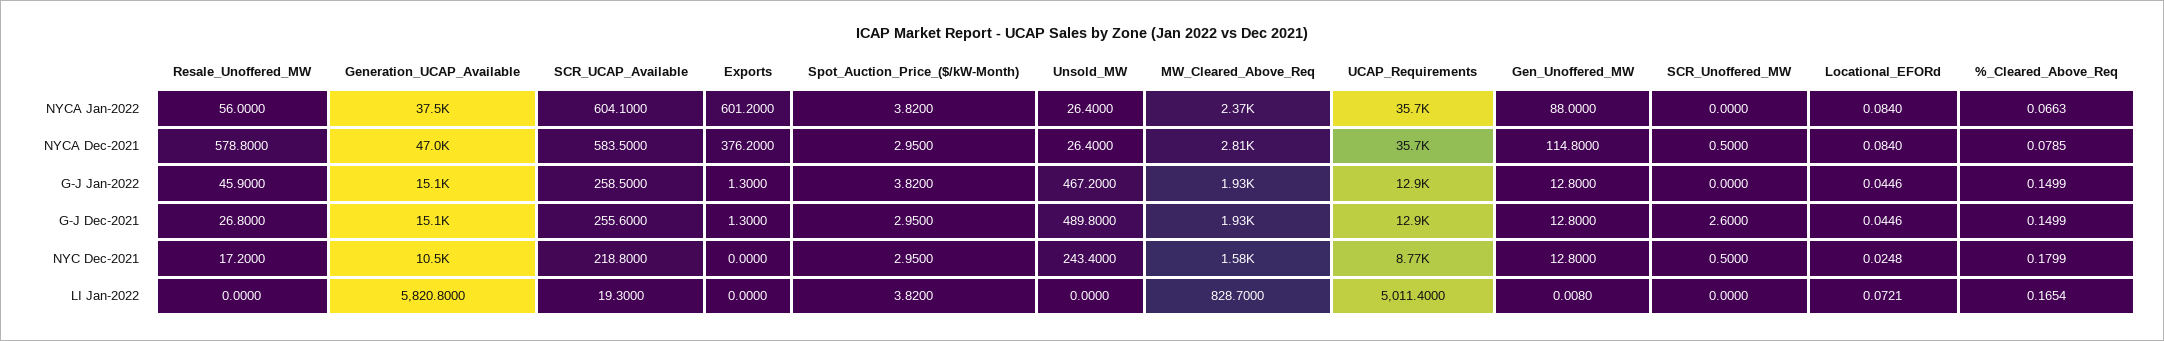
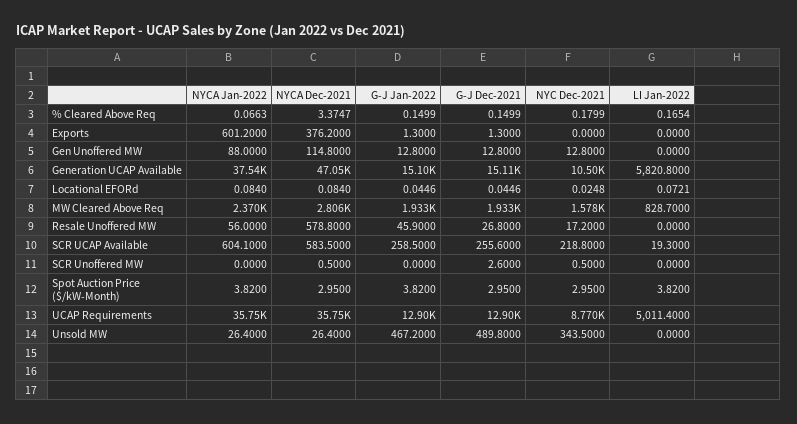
  {
    "Resale_Unoffered_MW": {
      "NYCA Jan-2022": 56,
      "NYCA Dec-2021": 578.8,
      "G-J Jan-2022": 45.9,
      "G-J Dec-2021": 26.8,
      "NYC Dec-2021": 17.2,
      "LI Jan-2022": 0
    },
    "Generation_UCAP_Available": {
      "NYCA Jan-2022": 37540,
      "NYCA Dec-2021": 47050,
      "G-J Jan-2022": 15100,
      "G-J Dec-2021": 15110,
      "NYC Dec-2021": 10500,
      "LI Jan-2022": 5820.8
    },
    "SCR_UCAP_Available": {
      "NYCA Jan-2022": 604.1,
      "NYCA Dec-2021": 583.5,
      "G-J Jan-2022": 258.5,
      "G-J Dec-2021": 255.6,
      "NYC Dec-2021": 218.8,
      "LI Jan-2022": 19.3
    },
    "Exports": {
      "NYCA Jan-2022": 601.2,
      "NYCA Dec-2021": 376.2,
      "G-J Jan-2022": 1.3,
      "G-J Dec-2021": 1.3,
      "NYC Dec-2021": 0,
      "LI Jan-2022": 0
    },
    "Spot_Auction_Price_($/kW-Month)": {
      "NYCA Jan-2022": 3.82,
      "NYCA Dec-2021": 2.95,
      "G-J Jan-2022": 3.82,
      "G-J Dec-2021": 2.95,
      "NYC Dec-2021": 2.95,
      "LI Jan-2022": 3.82
    },
    "Unsold_MW": {
      "NYCA Jan-2022": 26.4,
      "NYCA Dec-2021": 26.4,
      "G-J Jan-2022": 467.2,
      "G-J Dec-2021": 489.8,
-     "NYC Dec-2021": 243.4,
+     "NYC Dec-2021": 343.5,
      "LI Jan-2022": 0
    },
    "MW_Cleared_Above_Req": {
      "NYCA Jan-2022": 2370,
      "NYCA Dec-2021": 2806,
      "G-J Jan-2022": 1933,
      "G-J Dec-2021": 1933,
      "NYC Dec-2021": 1578,
      "LI Jan-2022": 828.7
    },
    "UCAP_Requirements": {
      "NYCA Jan-2022": 35750,
      "NYCA Dec-2021": 35750,
      "G-J Jan-2022": 12900,
      "G-J Dec-2021": 12900,
      "NYC Dec-2021": 8770,
      "LI Jan-2022": 5011.4
    },
    "Gen_Unoffered_MW": {
      "NYCA Jan-2022": 88,
      "NYCA Dec-2021": 114.8,
      "G-J Jan-2022": 12.8,
      "G-J Dec-2021": 12.8,
      "NYC Dec-2021": 12.8,
-     "LI Jan-2022": 0.008
+     "LI Jan-2022": 0
    },
    "SCR_Unoffered_MW": {
      "NYCA Jan-2022": 0,
      "NYCA Dec-2021": 0.5,
      "G-J Jan-2022": 0,
      "G-J Dec-2021": 2.6,
      "NYC Dec-2021": 0.5,
      "LI Jan-2022": 0
    },
    "Locational_EFORd": {
      "NYCA Jan-2022": 0.084,
      "NYCA Dec-2021": 0.084,
      "G-J Jan-2022": 0.0446,
      "G-J Dec-2021": 0.0446,
      "NYC Dec-2021": 0.0248,
      "LI Jan-2022": 0.0721
    },
    "%_Cleared_Above_Req": {
      "NYCA Jan-2022": 0.0663,
-     "NYCA Dec-2021": 0.0785,
+     "NYCA Dec-2021": 3.3747,
      "G-J Jan-2022": 0.1499,
      "G-J Dec-2021": 0.1499,
      "NYC Dec-2021": 0.1799,
      "LI Jan-2022": 0.1654
    }
  }

